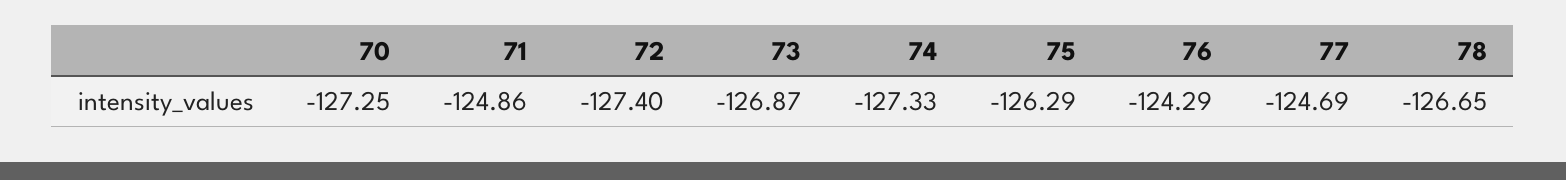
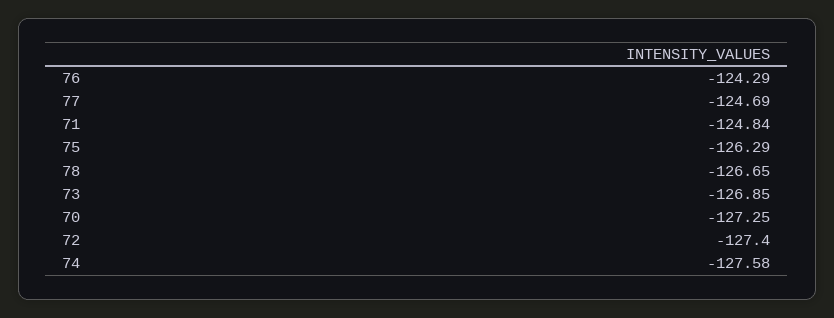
  {
    "70": -127.25,
-   "71": -124.86,
+   "71": -124.84,
    "72": -127.4,
-   "73": -126.87,
+   "73": -126.85,
-   "74": -127.33,
+   "74": -127.58,
    "75": -126.29,
    "76": -124.29,
    "77": -124.69,
    "78": -126.65
  }

